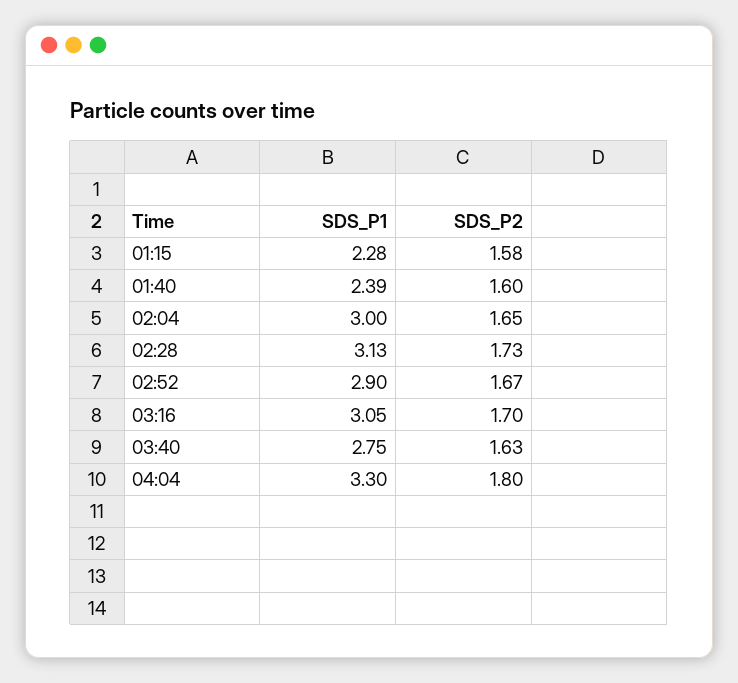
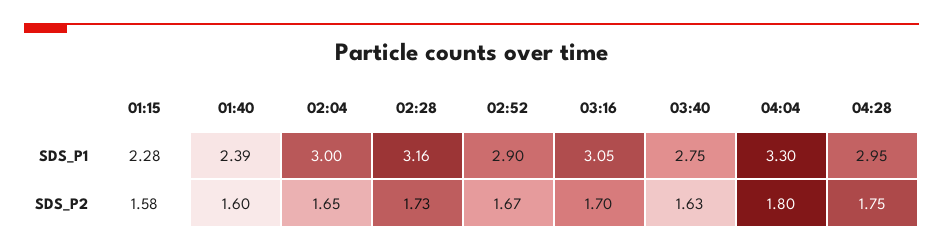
  {
    "SDS_P1": {
      "01:15": 2.28,
      "01:40": 2.39,
      "02:04": 3,
-     "02:28": 3.13,
+     "02:28": 3.16,
      "02:52": 2.9,
      "03:16": 3.05,
      "03:40": 2.75,
-     "04:04": 3.3
+     "04:04": 3.3,
+     "04:28": 2.95
    },
    "SDS_P2": {
      "01:15": 1.58,
      "01:40": 1.6,
      "02:04": 1.65,
      "02:28": 1.73,
      "02:52": 1.67,
      "03:16": 1.7,
      "03:40": 1.63,
-     "04:04": 1.8
+     "04:04": 1.8,
+     "04:28": 1.75
    }
  }

